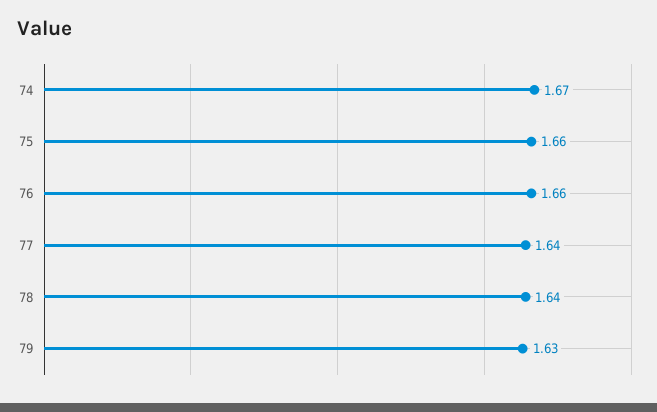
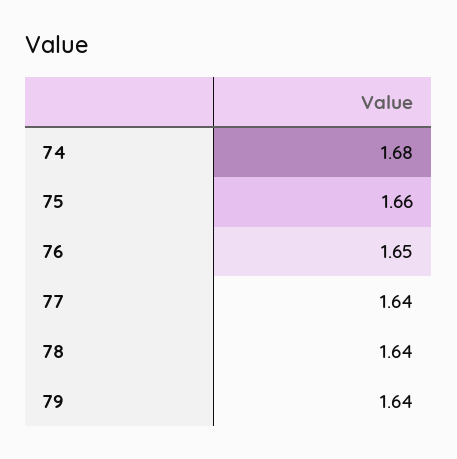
  {
-   "74": 1.67,
+   "74": 1.68,
    "75": 1.66,
-   "76": 1.66,
+   "76": 1.65,
    "77": 1.64,
    "78": 1.64,
-   "79": 1.63
+   "79": 1.64
  }

